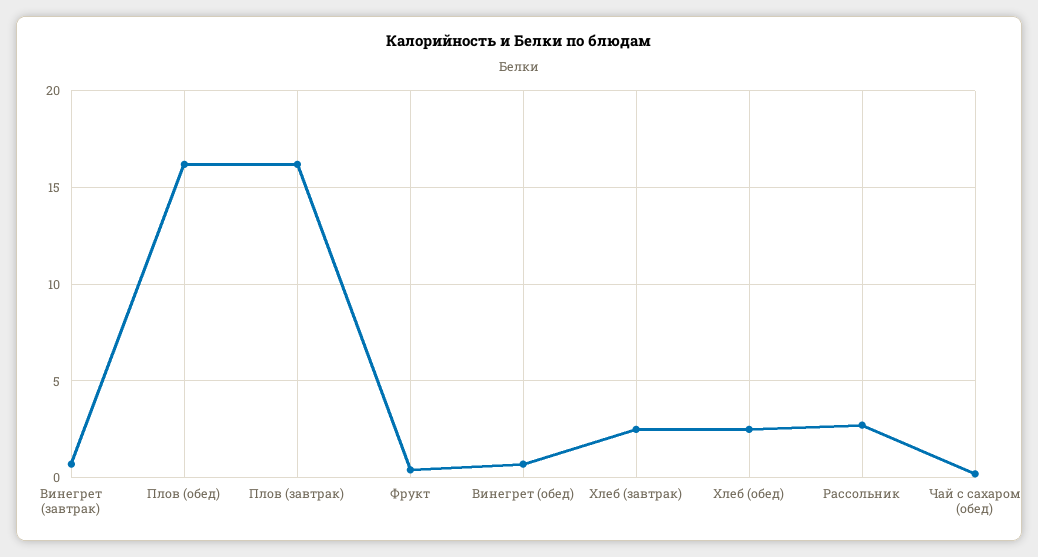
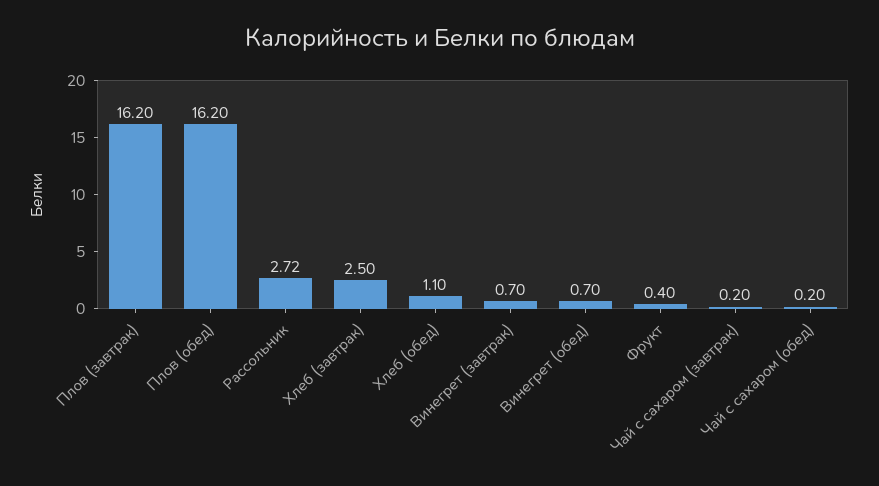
  {
    "Винегрет (завтрак)": 0.7,
    "Плов (обед)": 16.2,
    "Плов (завтрак)": 16.2,
    "Фрукт": 0.4,
    "Винегрет (обед)": 0.7,
    "Хлеб (завтрак)": 2.5,
-   "Хлеб (обед)": 2.5,
+   "Хлеб (обед)": 1.1,
    "Рассольник": 2.72,
-   "Чай с сахаром (обед)": 0.2
+   "Чай с сахаром (обед)": 0.2,
+   "Чай с сахаром (завтрак)": 0.2
  }

